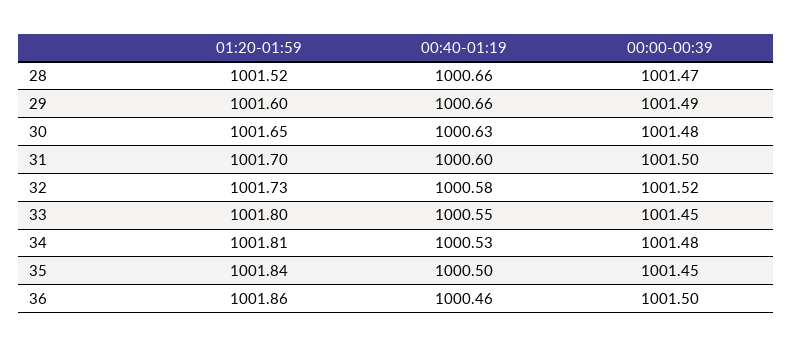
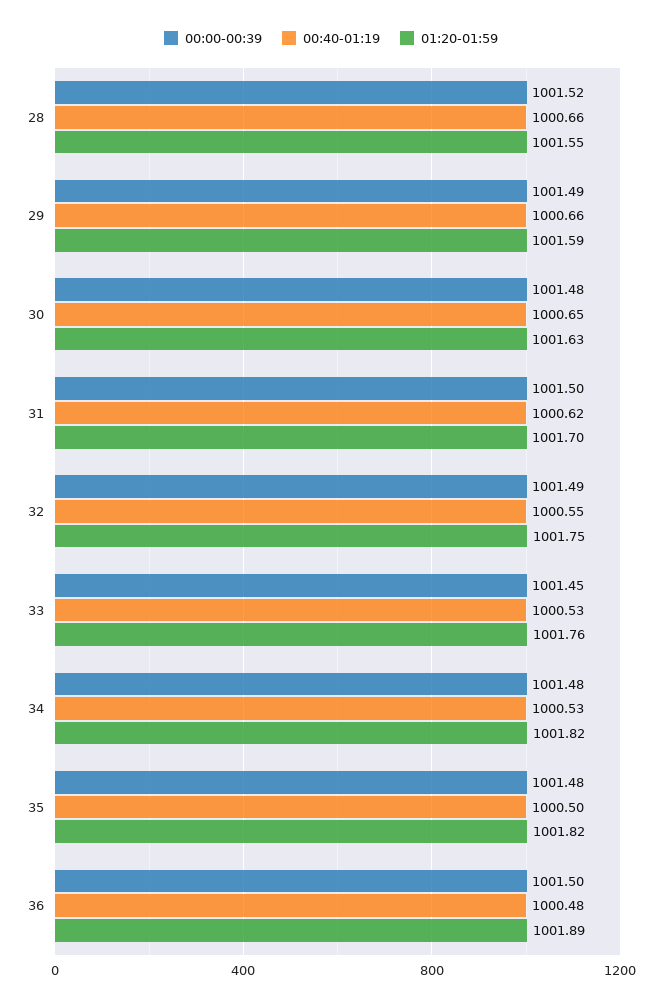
  {
    "01:20-01:59": {
-     "28": 1001.52,
+     "28": 1001.55,
-     "29": 1001.6,
+     "29": 1001.59,
-     "30": 1001.65,
+     "30": 1001.63,
      "31": 1001.7,
-     "32": 1001.73,
+     "32": 1001.75,
-     "33": 1001.8,
+     "33": 1001.76,
-     "34": 1001.81,
+     "34": 1001.82,
-     "35": 1001.84,
+     "35": 1001.82,
-     "36": 1001.86
+     "36": 1001.89
    },
    "00:40-01:19": {
      "28": 1000.66,
      "29": 1000.66,
-     "30": 1000.63,
+     "30": 1000.65,
-     "31": 1000.6,
+     "31": 1000.62,
-     "32": 1000.58,
+     "32": 1000.55,
-     "33": 1000.55,
+     "33": 1000.53,
      "34": 1000.53,
      "35": 1000.5,
-     "36": 1000.46
+     "36": 1000.48
    },
    "00:00-00:39": {
-     "28": 1001.47,
+     "28": 1001.52,
      "29": 1001.49,
      "30": 1001.48,
      "31": 1001.5,
-     "32": 1001.52,
+     "32": 1001.49,
      "33": 1001.45,
      "34": 1001.48,
-     "35": 1001.45,
+     "35": 1001.48,
      "36": 1001.5
    }
  }

